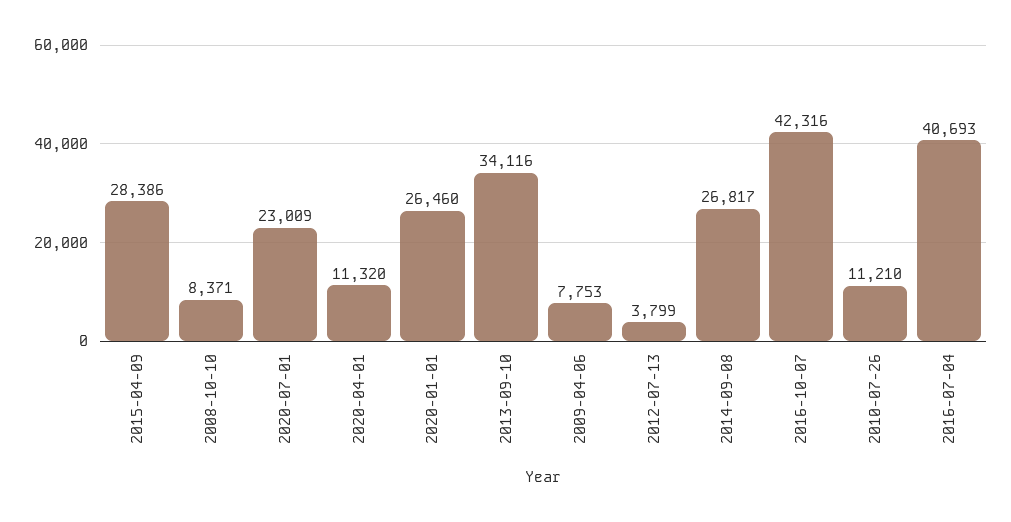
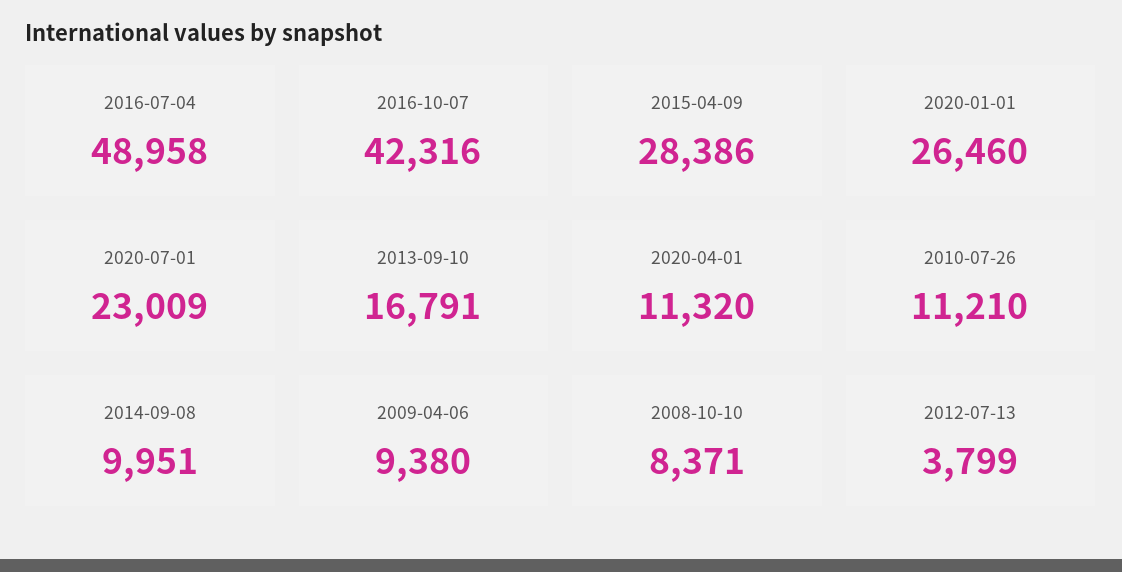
  {
    "2015-04-09": 28386,
    "2008-10-10": 8371,
    "2020-07-01": 23009,
    "2020-04-01": 11320,
    "2020-01-01": 26460,
-   "2013-09-10": 34116,
+   "2013-09-10": 16791,
-   "2009-04-06": 7753,
+   "2009-04-06": 9380,
    "2012-07-13": 3799,
-   "2014-09-08": 26817,
+   "2014-09-08": 9951,
    "2016-10-07": 42316,
    "2010-07-26": 11210,
-   "2016-07-04": 40693
+   "2016-07-04": 48958
  }

